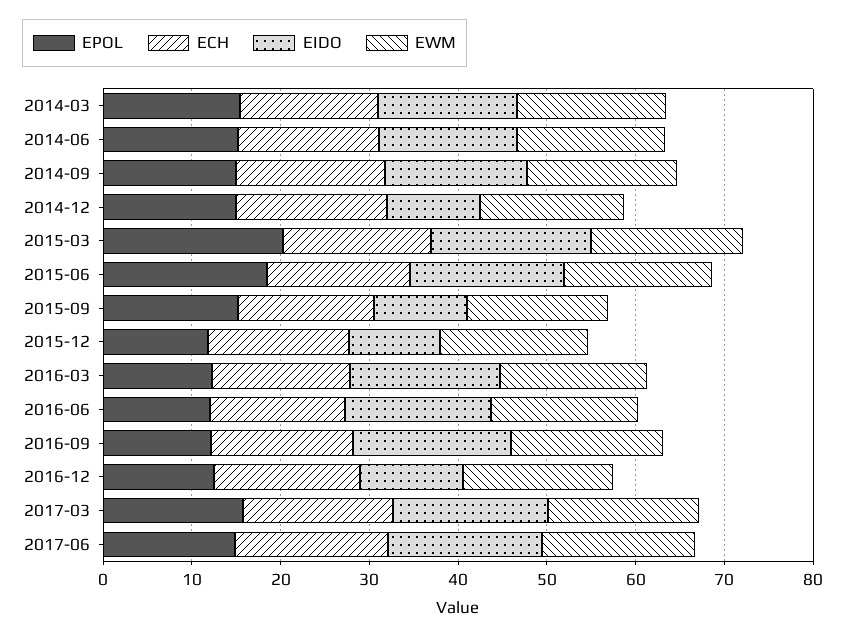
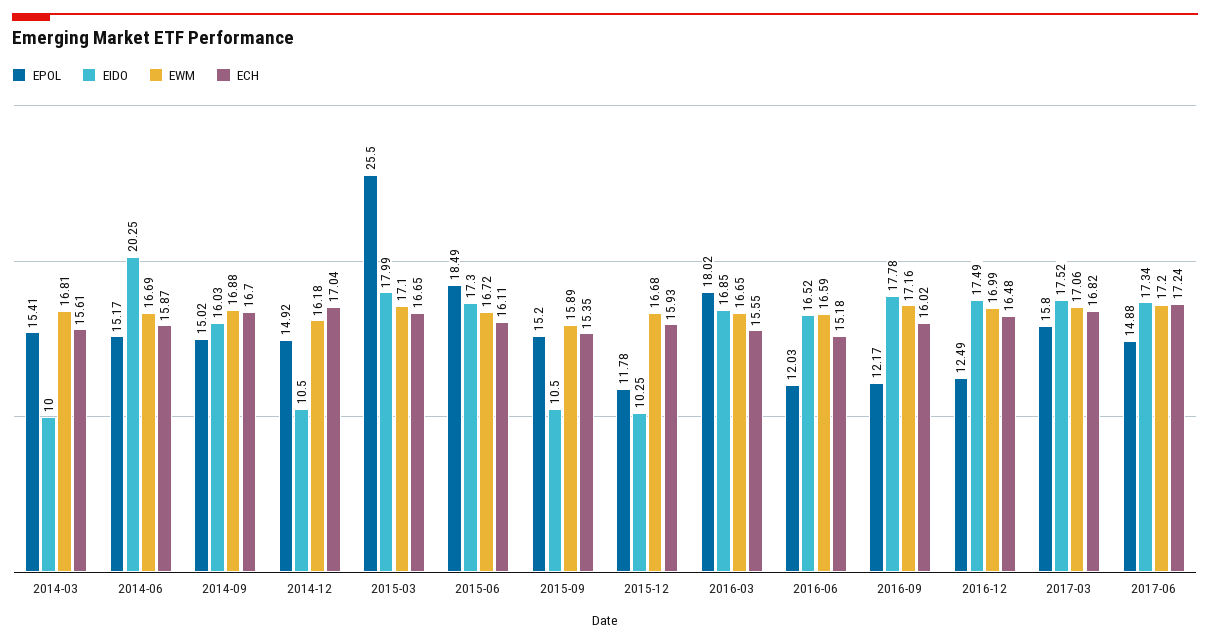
  {
    "EPOL": {
      "2014-03": 15.41,
      "2014-06": 15.17,
      "2014-09": 15.02,
      "2014-12": 14.92,
-     "2015-03": 20,
+     "2015-03": 25.5,
      "2015-06": 18.49,
      "2015-09": 15.2,
      "2015-12": 11.78,
-     "2016-03": 12,
+     "2016-03": 18.02,
      "2016-06": 12.03,
      "2016-09": 12.17,
      "2016-12": 12.49,
      "2017-03": 15.8,
      "2017-06": 14.88
    },
    "ECH": {
      "2014-03": 15.61,
      "2014-06": 15.87,
      "2014-09": 16.7,
      "2014-12": 17.04,
      "2015-03": 16.65,
      "2015-06": 16.11,
      "2015-09": 15.35,
      "2015-12": 15.93,
      "2016-03": 15.55,
      "2016-06": 15.18,
      "2016-09": 16.02,
      "2016-12": 16.48,
      "2017-03": 16.82,
      "2017-06": 17.24
    },
    "EIDO": {
-     "2014-03": 16,
+     "2014-03": 10,
-     "2014-06": 16,
+     "2014-06": 20.25,
      "2014-09": 16.03,
      "2014-12": 10.5,
      "2015-03": 17.99,
      "2015-06": 17.3,
      "2015-09": 10.5,
      "2015-12": 10.25,
      "2016-03": 16.85,
      "2016-06": 16.52,
      "2016-09": 17.78,
-     "2016-12": 12,
+     "2016-12": 17.49,
      "2017-03": 17.52,
      "2017-06": 17.34
    },
    "EWM": {
      "2014-03": 16.81,
      "2014-06": 16.69,
      "2014-09": 16.88,
      "2014-12": 16.18,
      "2015-03": 17.1,
      "2015-06": 16.72,
      "2015-09": 15.89,
      "2015-12": 16.68,
      "2016-03": 16.65,
      "2016-06": 16.59,
      "2016-09": 17.16,
      "2016-12": 16.99,
      "2017-03": 17.06,
      "2017-06": 17.2
    }
  }

